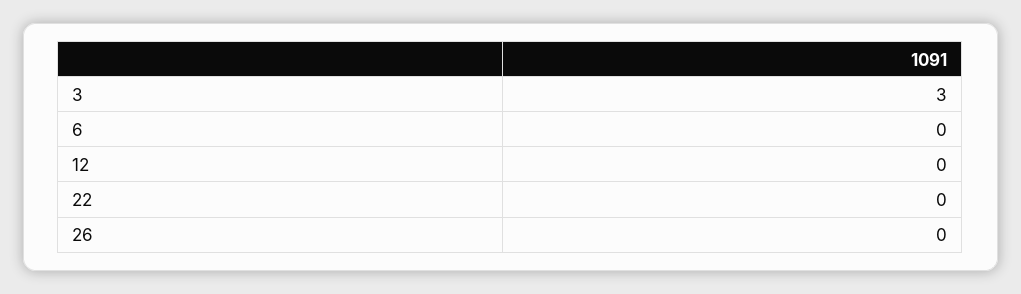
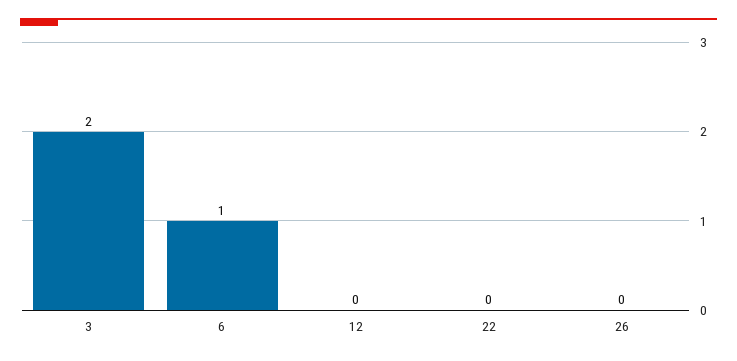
  {
-   "3": 3,
+   "3": 2,
-   "6": 0,
+   "6": 1,
    "12": 0,
    "22": 0,
    "26": 0
  }

